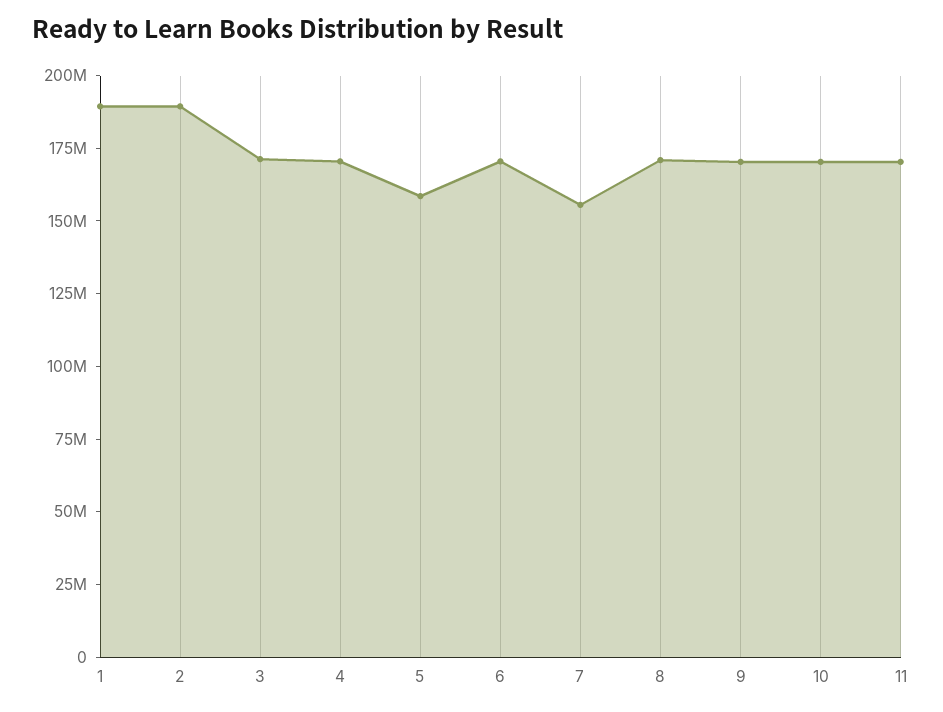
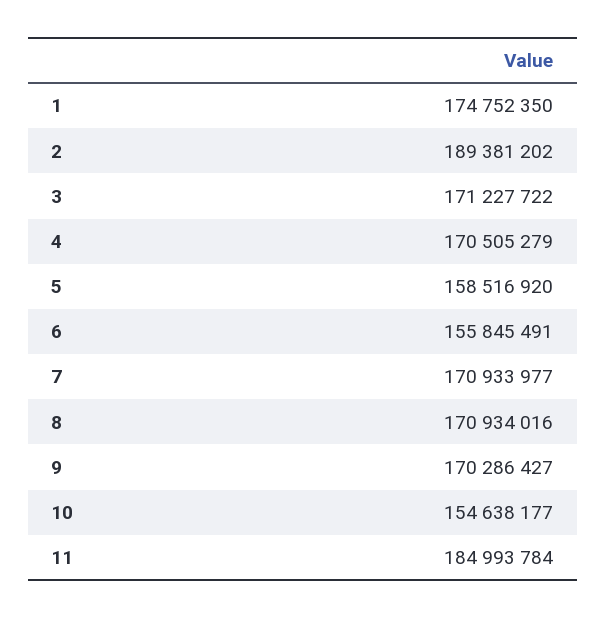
  {
-   "1": 190000000,
+   "1": 174752350,
    "2": 189381202,
    "3": 171227722,
    "4": 170505279,
    "5": 158516920,
-   "6": 170000000,
+   "6": 155845491,
-   "7": 155000000,
+   "7": 170933977,
    "8": 170934016,
    "9": 170286427,
-   "10": 170000000,
+   "10": 154638177,
-   "11": 170000000
+   "11": 184993784
  }

